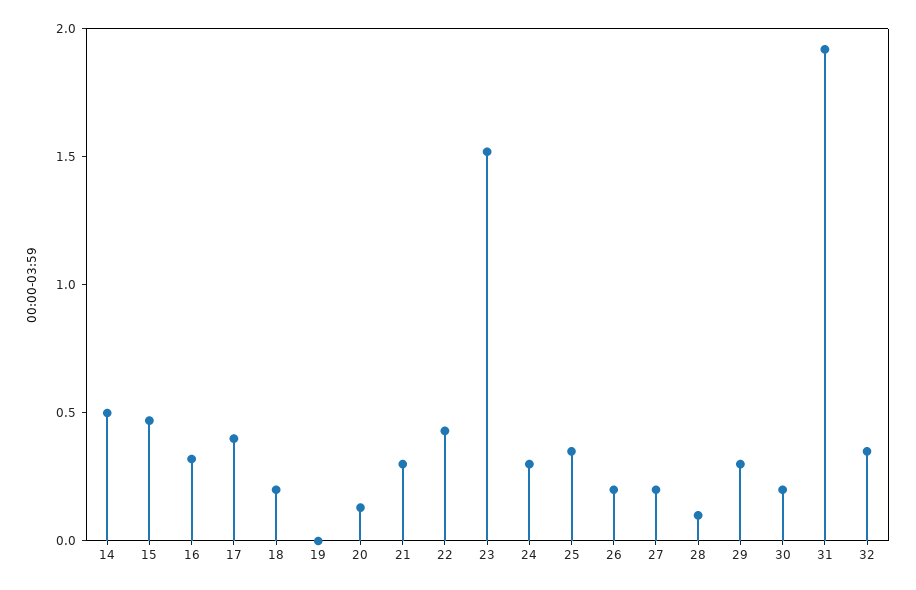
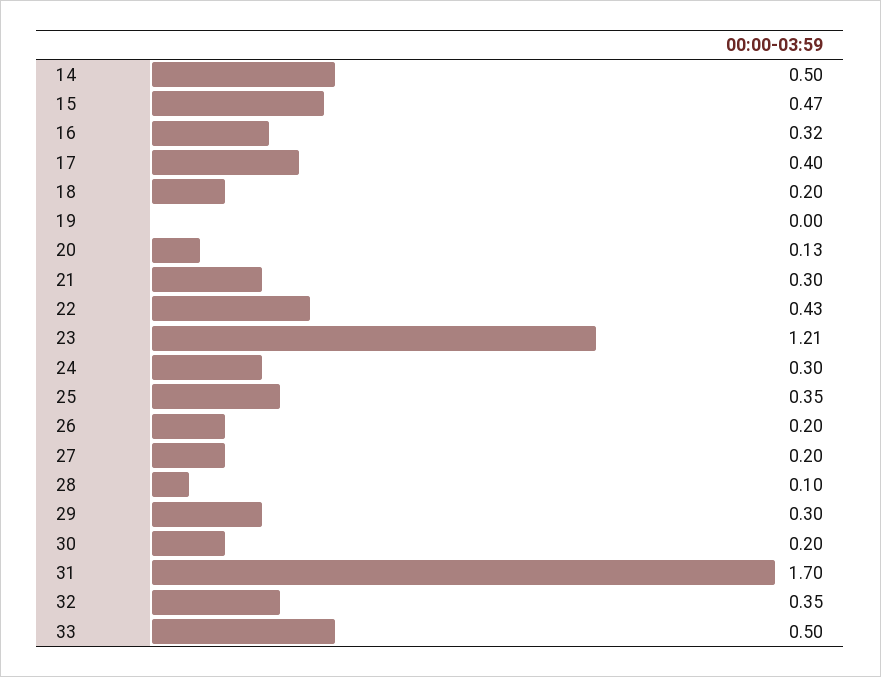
  {
    "14": 0.5,
    "15": 0.47,
    "16": 0.32,
    "17": 0.4,
    "18": 0.2,
    "19": 0,
    "20": 0.13,
    "21": 0.3,
    "22": 0.43,
-   "23": 1.5,
+   "23": 1.21,
    "24": 0.3,
    "25": 0.35,
    "26": 0.2,
    "27": 0.2,
    "28": 0.1,
    "29": 0.3,
    "30": 0.2,
-   "31": 1.9,
+   "31": 1.7,
-   "32": 0.35
+   "32": 0.35,
+   "33": 0.5
  }

